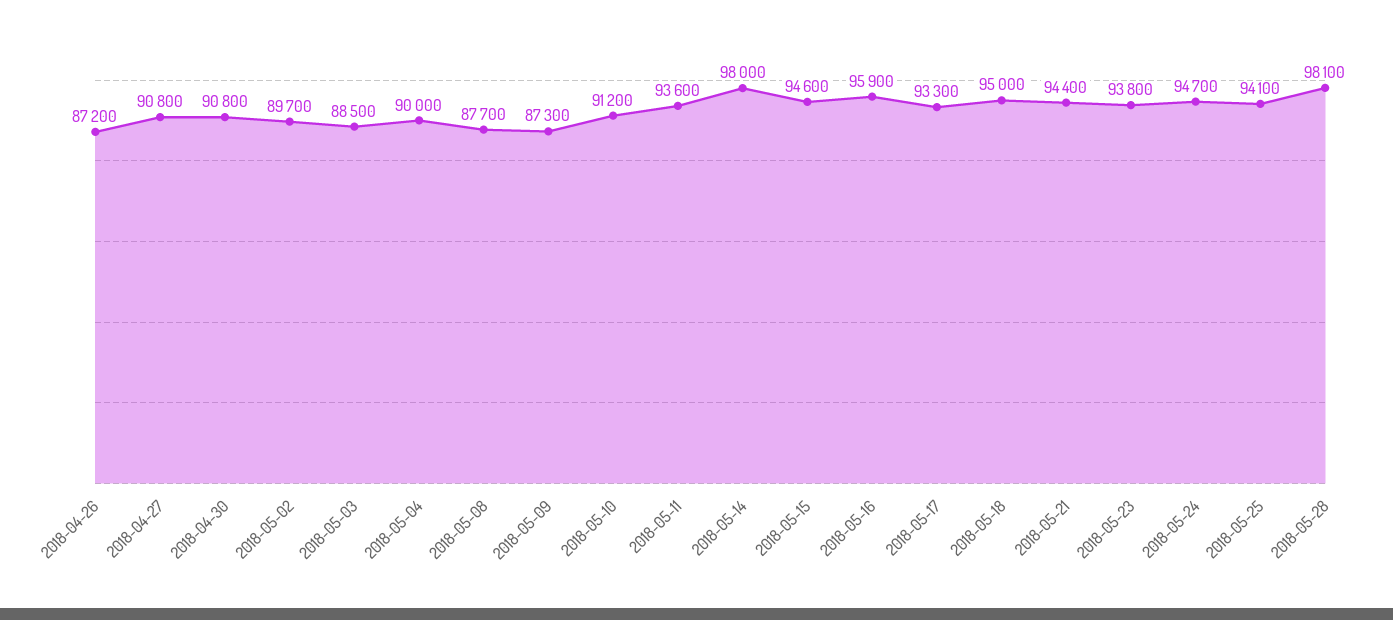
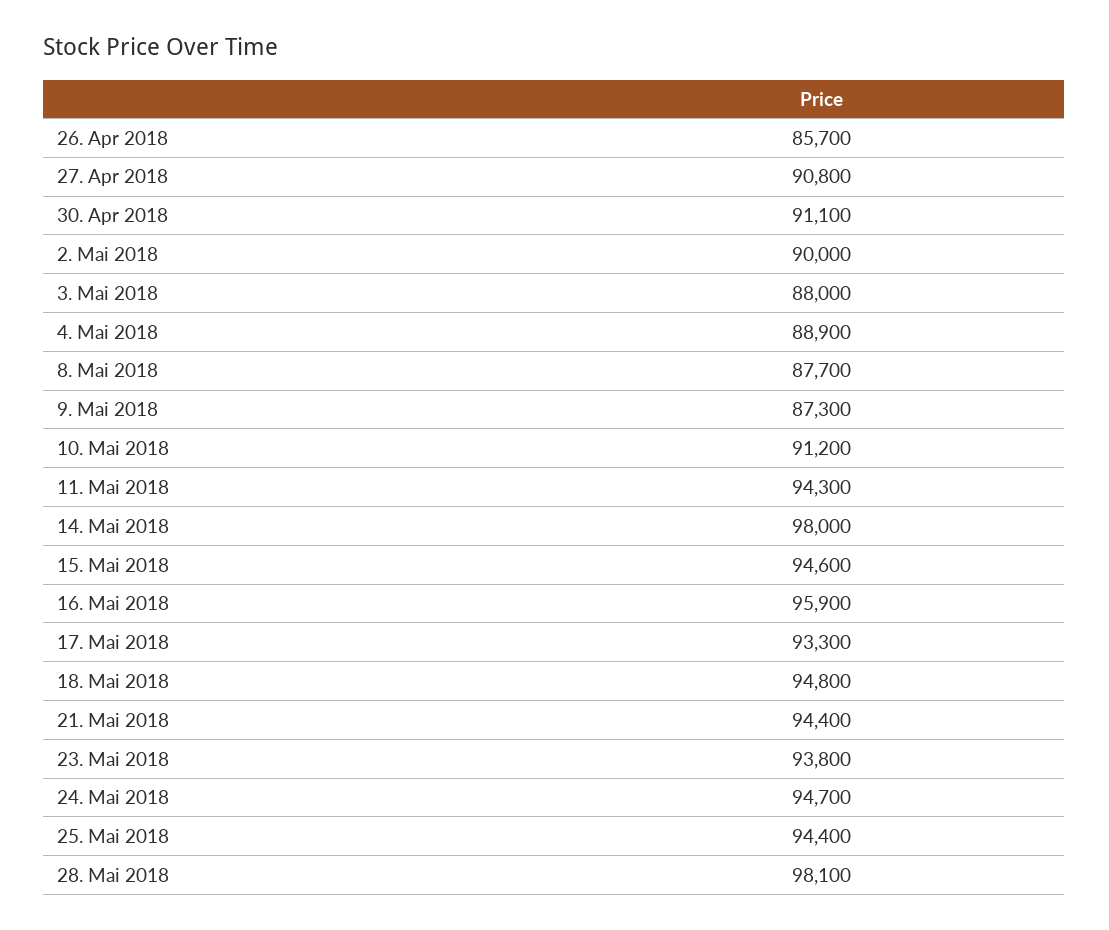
  {
-   "2018-04-26": 87200,
+   "2018-04-26": 85700,
    "2018-04-27": 90800,
-   "2018-04-30": 90800,
+   "2018-04-30": 91100,
-   "2018-05-02": 89700,
+   "2018-05-02": 90000,
-   "2018-05-03": 88500,
+   "2018-05-03": 88000,
-   "2018-05-04": 90000,
+   "2018-05-04": 88900,
    "2018-05-08": 87700,
    "2018-05-09": 87300,
    "2018-05-10": 91200,
-   "2018-05-11": 93600,
+   "2018-05-11": 94300,
    "2018-05-14": 98000,
    "2018-05-15": 94600,
    "2018-05-16": 95900,
    "2018-05-17": 93300,
-   "2018-05-18": 95000,
+   "2018-05-18": 94800,
    "2018-05-21": 94400,
    "2018-05-23": 93800,
    "2018-05-24": 94700,
-   "2018-05-25": 94100,
+   "2018-05-25": 94400,
    "2018-05-28": 98100
  }

